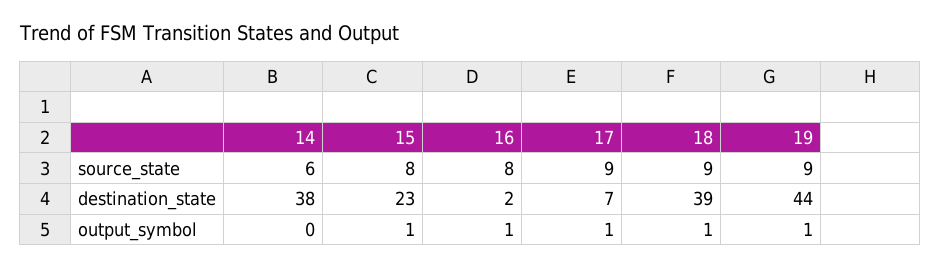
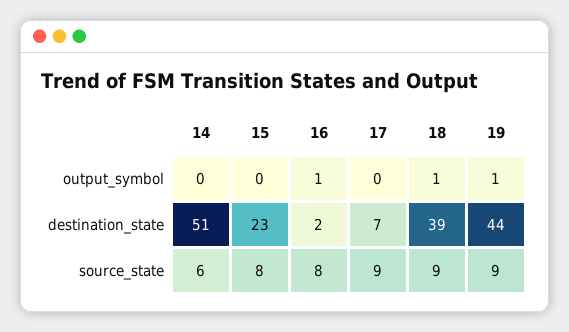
  {
    "14": {
      "source_state": 6,
-     "destination_state": 38,
+     "destination_state": 51,
      "output_symbol": 0
    },
    "15": {
      "source_state": 8,
      "destination_state": 23,
-     "output_symbol": 1
+     "output_symbol": 0
    },
    "16": {
      "source_state": 8,
      "destination_state": 2,
      "output_symbol": 1
    },
    "17": {
      "source_state": 9,
      "destination_state": 7,
-     "output_symbol": 1
+     "output_symbol": 0
    },
    "18": {
      "source_state": 9,
      "destination_state": 39,
      "output_symbol": 1
    },
    "19": {
      "source_state": 9,
      "destination_state": 44,
      "output_symbol": 1
    }
  }

